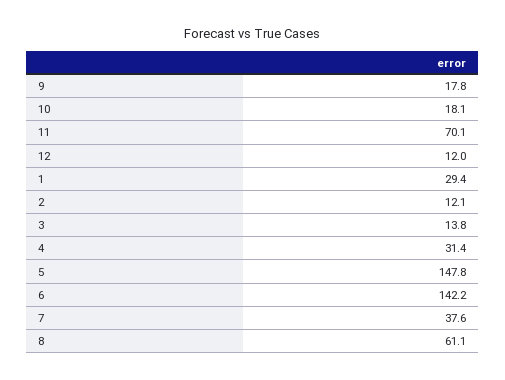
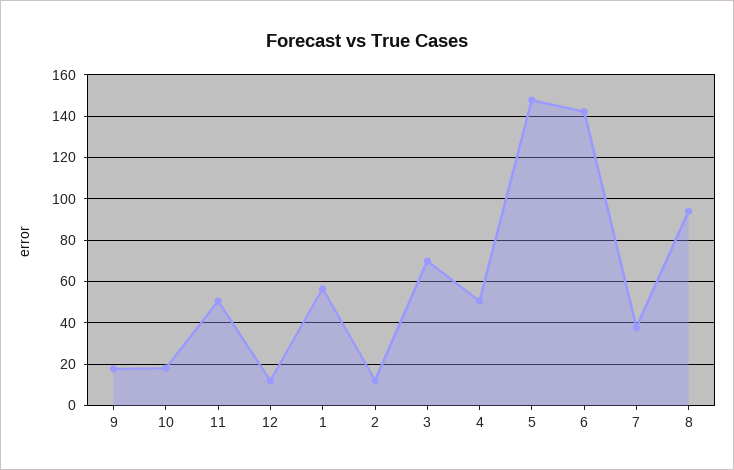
  {
    "9": 17.8,
    "10": 18.1,
-   "11": 70.1,
+   "11": 50,
    "12": 12,
-   "1": 29.4,
+   "1": 55,
    "2": 12.1,
-   "3": 13.8,
+   "3": 70,
-   "4": 31.4,
+   "4": 50,
    "5": 147.8,
    "6": 142.2,
    "7": 37.6,
-   "8": 61.1
+   "8": 95
  }

